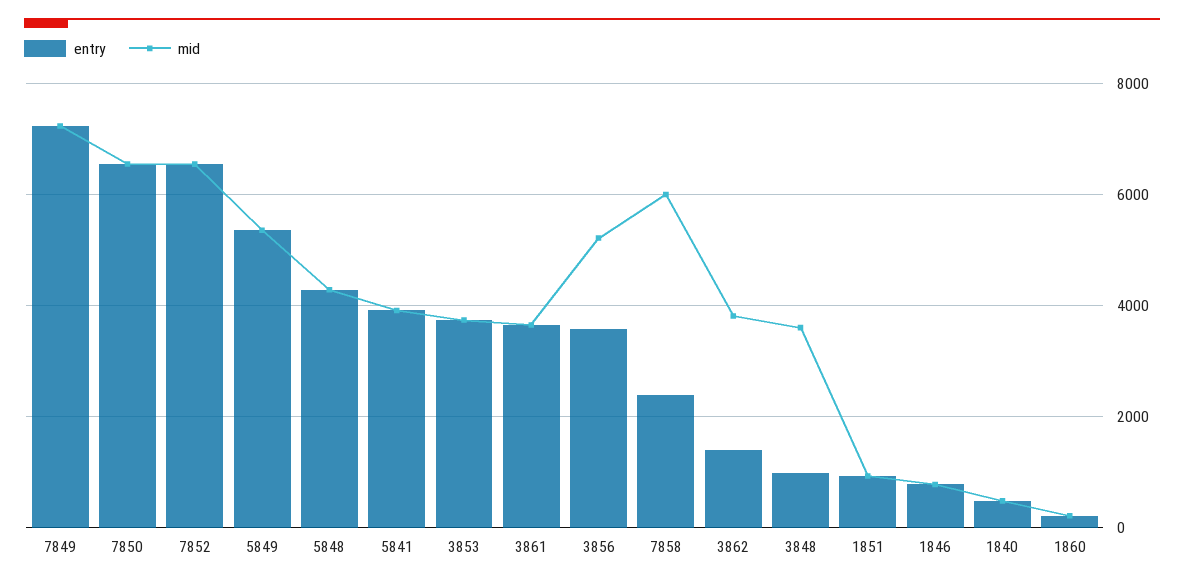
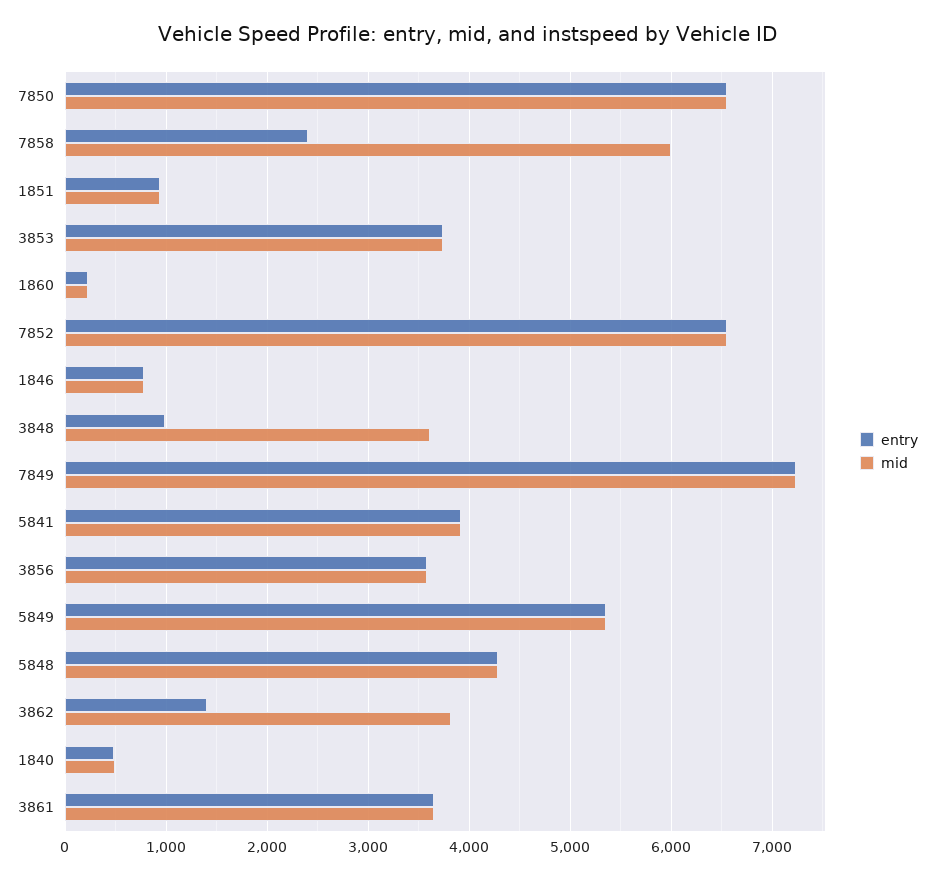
  {
    "entry": {
      "7849": 7200,
      "7850": 6500,
      "7852": 6500,
      "5849": 5400,
      "5848": 4300,
      "5841": 3900,
      "3853": 3700,
      "3861": 3700,
      "3856": 3600,
      "7858": 2400,
      "3862": 1400,
      "3848": 1000,
      "1851": 900,
      "1846": 800,
      "1840": 500,
      "1860": 200
    },
    "mid": {
      "7849": 7200,
      "7850": 6600,
      "7852": 6500,
      "5849": 5400,
      "5848": 4300,
      "5841": 3900,
      "3853": 3700,
      "3861": 3700,
-     "3856": 5200,
+     "3856": 3600,
      "7858": 6000,
      "3862": 3800,
      "3848": 3600,
      "1851": 900,
      "1846": 800,
      "1840": 500,
      "1860": 200
    }
  }

